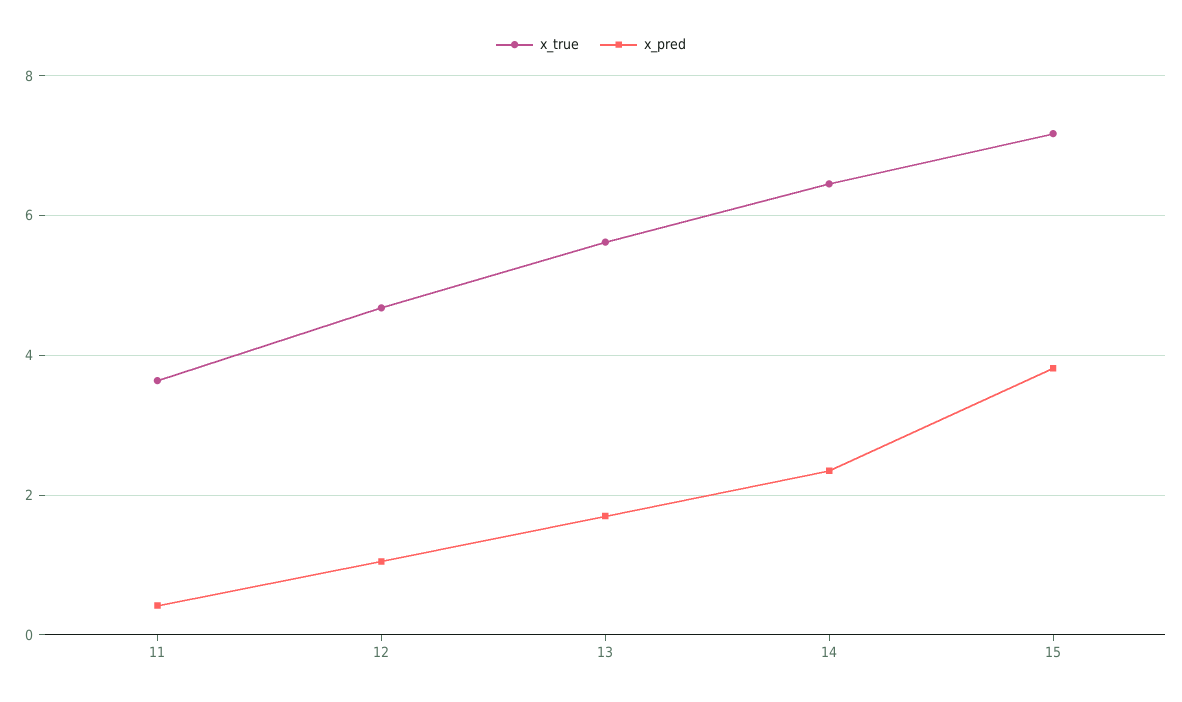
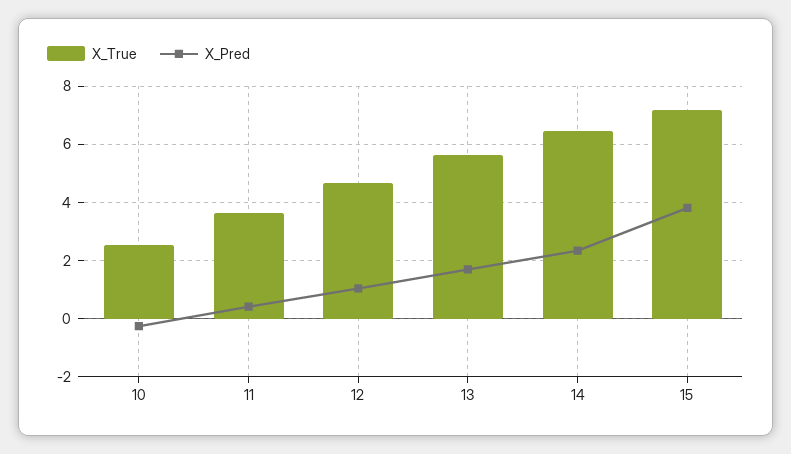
  {
    "x_true": {
      "11": 3.6,
      "12": 4.6,
      "13": 5.6,
      "14": 6.4,
-     "15": 7.2
+     "15": 7.2,
+     "10": 2.5
    },
    "x_pred": {
      "11": 0.4,
      "12": 1,
      "13": 1.8,
      "14": 2.4,
-     "15": 3.8
+     "15": 3.8,
+     "10": -0.25
    }
  }

